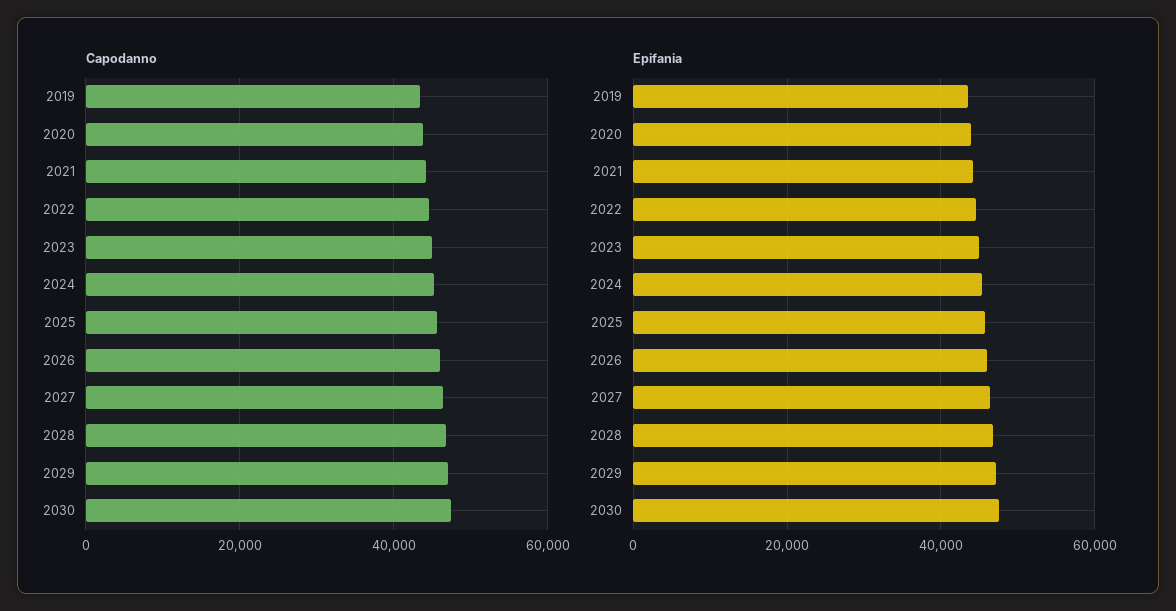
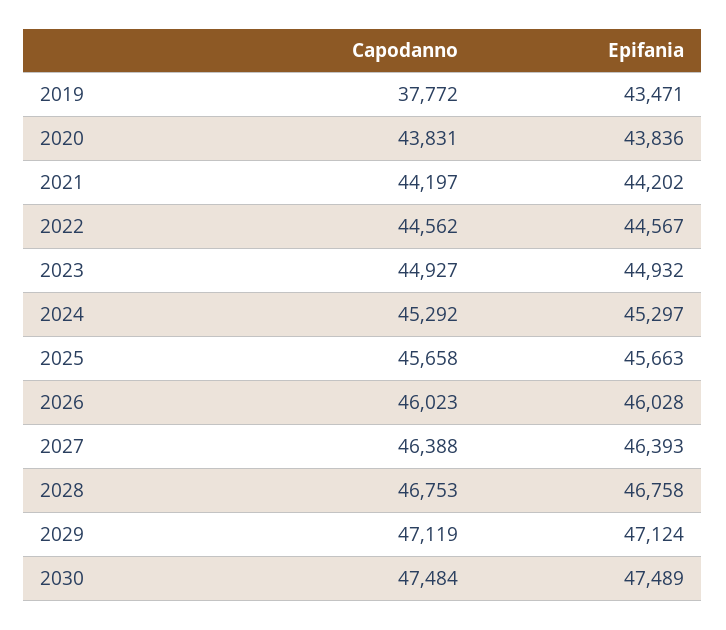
  {
    "Capodanno": {
-     "2019": 44000,
+     "2019": 37772,
      "2020": 43831,
      "2021": 44197,
      "2022": 44562,
      "2023": 44927,
      "2024": 45292,
      "2025": 45658,
      "2026": 46023,
      "2027": 46388,
      "2028": 46753,
      "2029": 47119,
      "2030": 47484
    },
    "Epifania": {
      "2019": 43471,
      "2020": 43836,
      "2021": 44202,
      "2022": 44567,
      "2023": 44932,
      "2024": 45297,
      "2025": 45663,
      "2026": 46028,
      "2027": 46393,
      "2028": 46758,
      "2029": 47124,
      "2030": 47489
    }
  }

